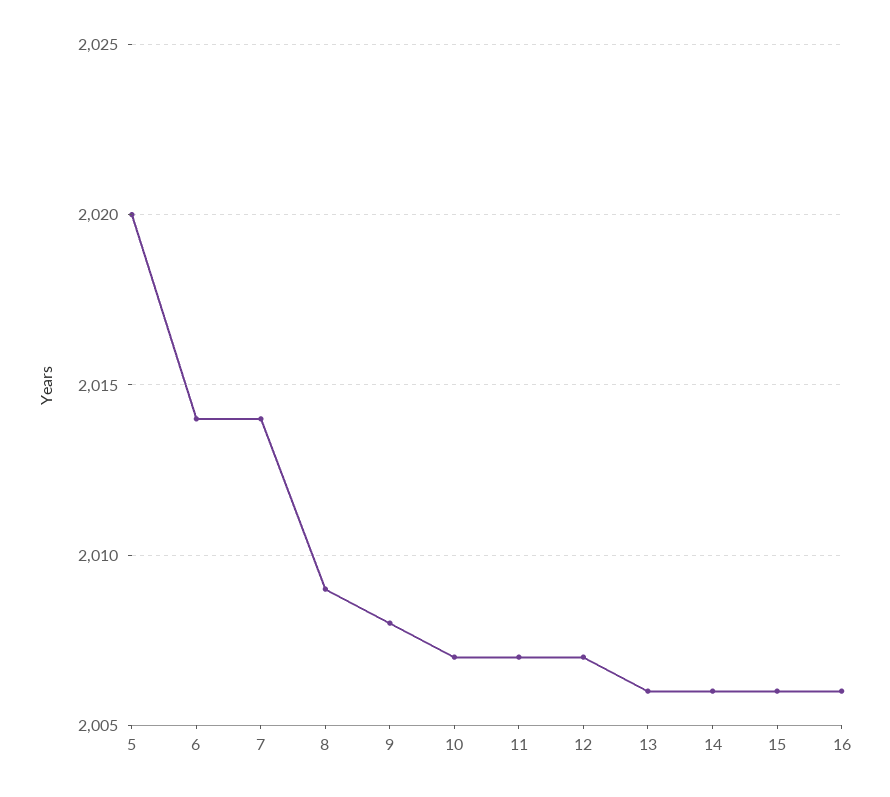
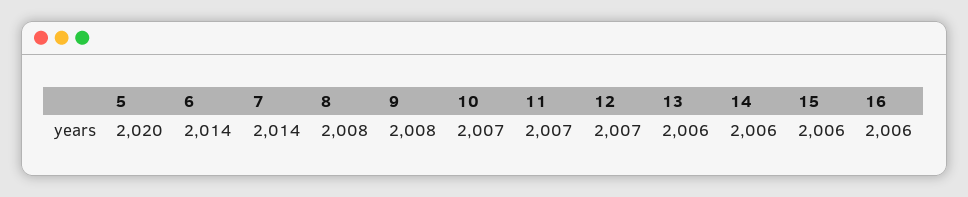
  {
    "5": 2020,
    "6": 2014,
    "7": 2014,
-   "8": 2009,
+   "8": 2008,
    "9": 2008,
    "10": 2007,
    "11": 2007,
    "12": 2007,
    "13": 2006,
    "14": 2006,
    "15": 2006,
    "16": 2006
  }

